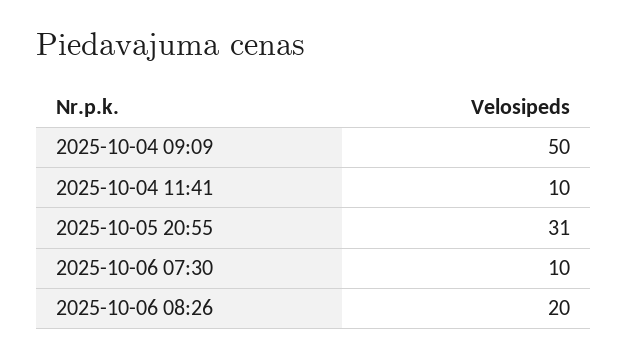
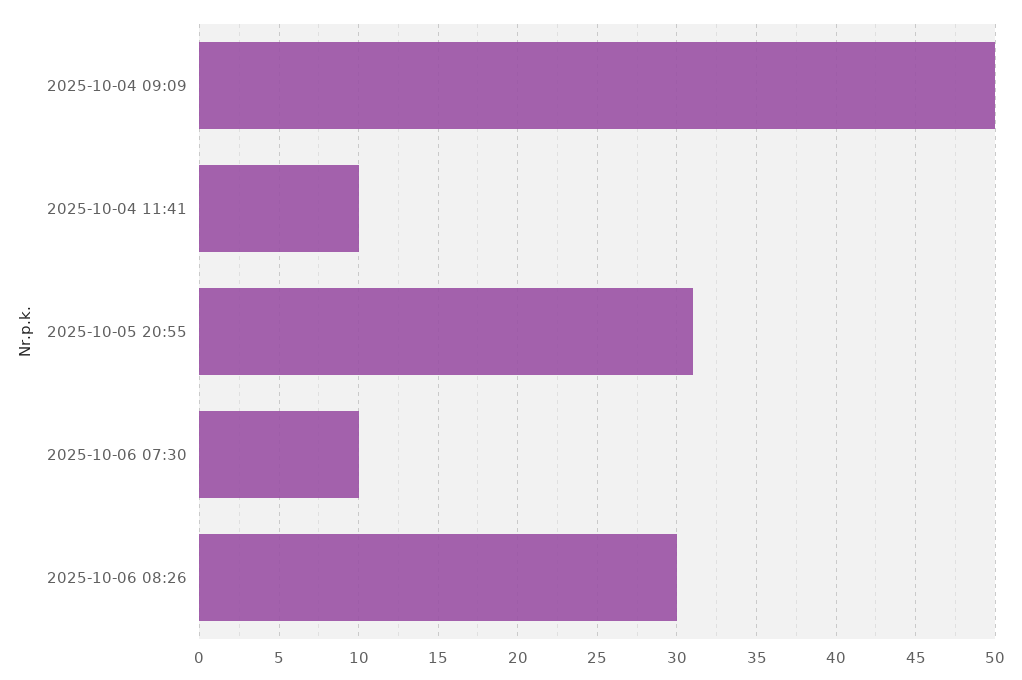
  {
    "2025-10-04 09:09": 50,
    "2025-10-04 11:41": 10,
    "2025-10-05 20:55": 31,
    "2025-10-06 07:30": 10,
-   "2025-10-06 08:26": 20
+   "2025-10-06 08:26": 30
  }

